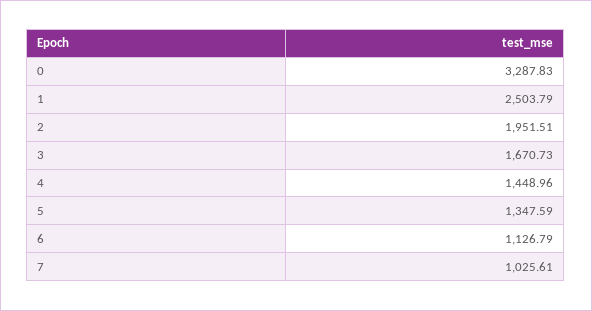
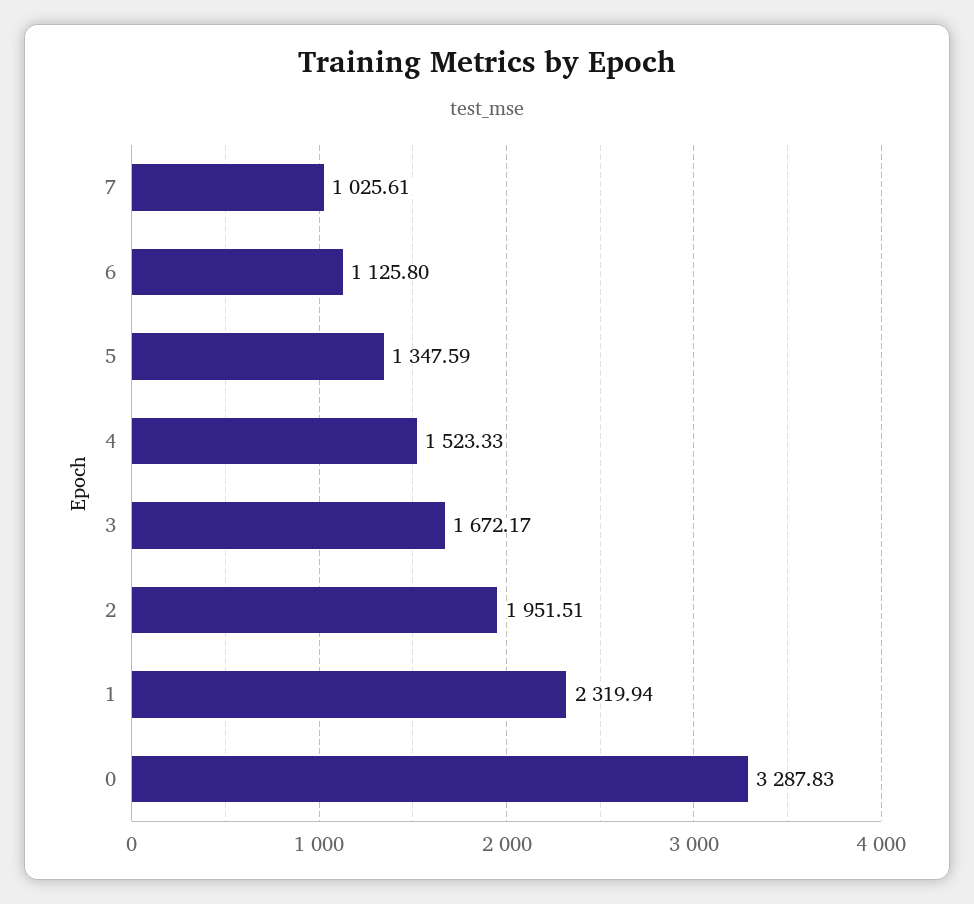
  {
    "0": 3287.83,
-   "1": 2503.79,
+   "1": 2319.94,
    "2": 1951.51,
-   "3": 1670.73,
+   "3": 1672.17,
-   "4": 1448.96,
+   "4": 1523.33,
    "5": 1347.59,
-   "6": 1126.79,
+   "6": 1125.8,
    "7": 1025.61
  }

